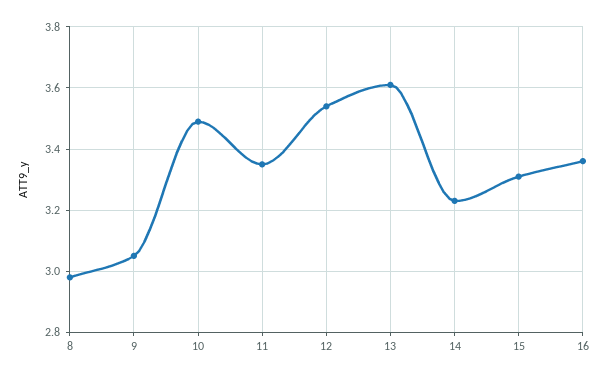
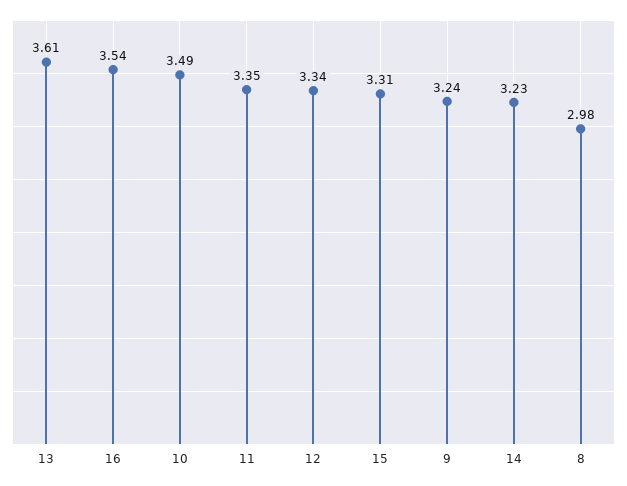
  {
    "8": 2.98,
-   "9": 3.05,
+   "9": 3.24,
    "10": 3.49,
    "11": 3.35,
-   "12": 3.55,
+   "12": 3.34,
    "13": 3.61,
    "14": 3.23,
    "15": 3.31,
-   "16": 3.35
+   "16": 3.54
  }

